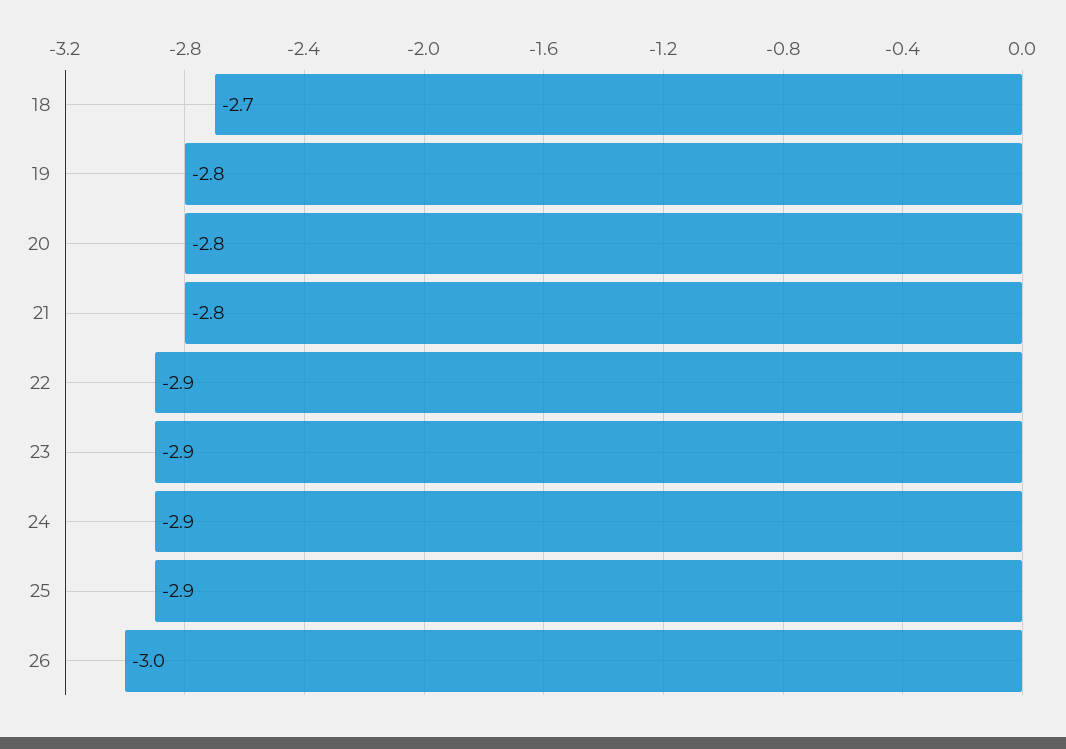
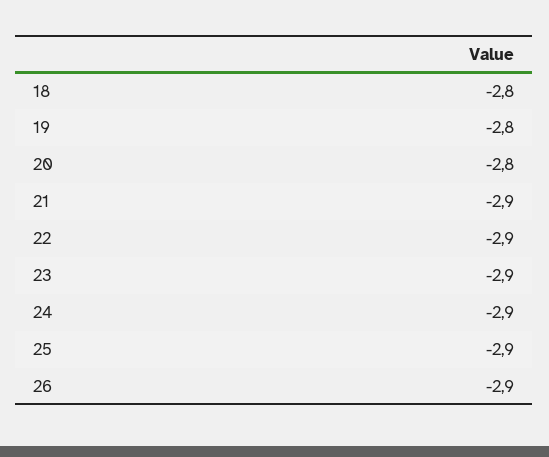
  {
-   "18": -2.7,
+   "18": -2.8,
    "19": -2.8,
    "20": -2.8,
-   "21": -2.8,
+   "21": -2.9,
    "22": -2.9,
    "23": -2.9,
    "24": -2.9,
    "25": -2.9,
-   "26": -3
+   "26": -2.9
  }

